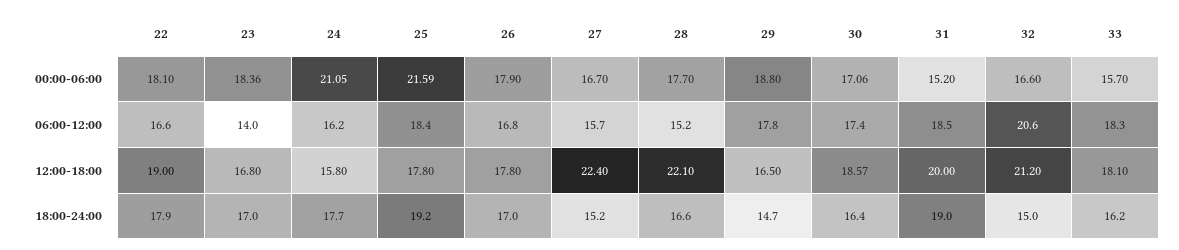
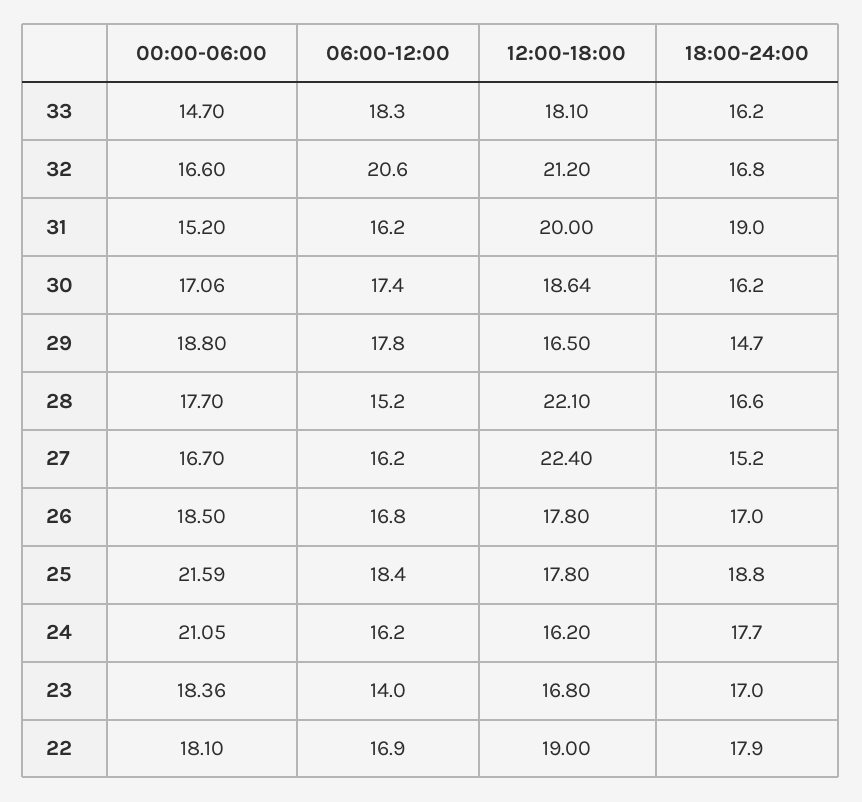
  {
    "22": {
      "00:00-06:00": 18.1,
-     "06:00-12:00": 16.6,
+     "06:00-12:00": 16.9,
      "12:00-18:00": 19,
      "18:00-24:00": 17.9
    },
    "23": {
      "00:00-06:00": 18.36,
      "06:00-12:00": 14,
      "12:00-18:00": 16.8,
      "18:00-24:00": 17
    },
    "24": {
      "00:00-06:00": 21.05,
      "06:00-12:00": 16.2,
-     "12:00-18:00": 15.8,
+     "12:00-18:00": 16.2,
      "18:00-24:00": 17.7
    },
    "25": {
      "00:00-06:00": 21.59,
      "06:00-12:00": 18.4,
      "12:00-18:00": 17.8,
-     "18:00-24:00": 19.2
+     "18:00-24:00": 18.8
    },
    "26": {
-     "00:00-06:00": 17.9,
+     "00:00-06:00": 18.5,
      "06:00-12:00": 16.8,
      "12:00-18:00": 17.8,
      "18:00-24:00": 17
    },
    "27": {
      "00:00-06:00": 16.7,
-     "06:00-12:00": 15.7,
+     "06:00-12:00": 16.2,
      "12:00-18:00": 22.4,
      "18:00-24:00": 15.2
    },
    "28": {
      "00:00-06:00": 17.7,
      "06:00-12:00": 15.2,
      "12:00-18:00": 22.1,
      "18:00-24:00": 16.6
    },
    "29": {
      "00:00-06:00": 18.8,
      "06:00-12:00": 17.8,
      "12:00-18:00": 16.5,
      "18:00-24:00": 14.7
    },
    "30": {
      "00:00-06:00": 17.06,
      "06:00-12:00": 17.4,
-     "12:00-18:00": 18.57,
+     "12:00-18:00": 18.64,
-     "18:00-24:00": 16.4
+     "18:00-24:00": 16.2
    },
    "31": {
      "00:00-06:00": 15.2,
-     "06:00-12:00": 18.5,
+     "06:00-12:00": 16.2,
      "12:00-18:00": 20,
      "18:00-24:00": 19
    },
    "32": {
      "00:00-06:00": 16.6,
      "06:00-12:00": 20.6,
      "12:00-18:00": 21.2,
-     "18:00-24:00": 15
+     "18:00-24:00": 16.8
    },
    "33": {
-     "00:00-06:00": 15.7,
+     "00:00-06:00": 14.7,
      "06:00-12:00": 18.3,
      "12:00-18:00": 18.1,
      "18:00-24:00": 16.2
    }
  }

